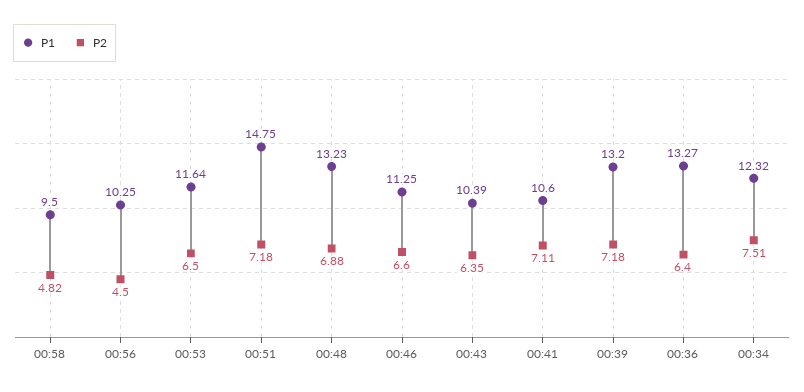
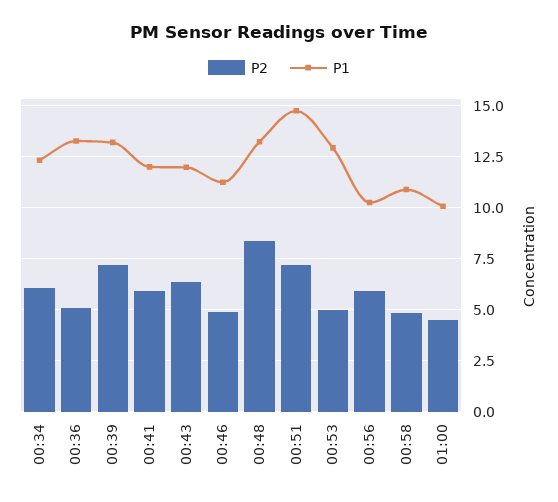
  {
    "P1": {
-     "00:58": 9.5,
+     "00:58": 11,
      "00:56": 10.25,
-     "00:53": 11.64,
+     "00:53": 13,
      "00:51": 14.75,
      "00:48": 13.23,
      "00:46": 11.25,
-     "00:43": 10.39,
+     "00:43": 12,
-     "00:41": 10.6,
+     "00:41": 12,
      "00:39": 13.2,
      "00:36": 13.27,
-     "00:34": 12.32
+     "00:34": 12.32,
+     "01:00": 10
    },
    "P2": {
      "00:58": 4.82,
-     "00:56": 4.5,
+     "00:56": 6,
-     "00:53": 6.5,
+     "00:53": 5,
      "00:51": 7.18,
-     "00:48": 6.88,
+     "00:48": 8.5,
-     "00:46": 6.6,
+     "00:46": 5,
      "00:43": 6.35,
-     "00:41": 7.11,
+     "00:41": 6,
      "00:39": 7.18,
-     "00:36": 6.4,
+     "00:36": 5,
-     "00:34": 7.51
+     "00:34": 6,
+     "01:00": 4.5
    }
  }

